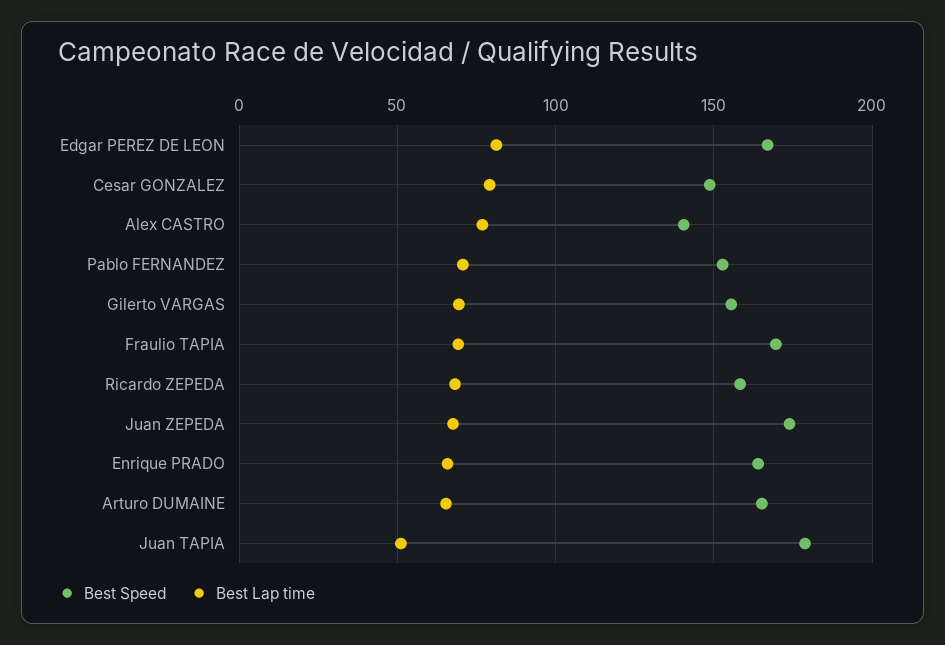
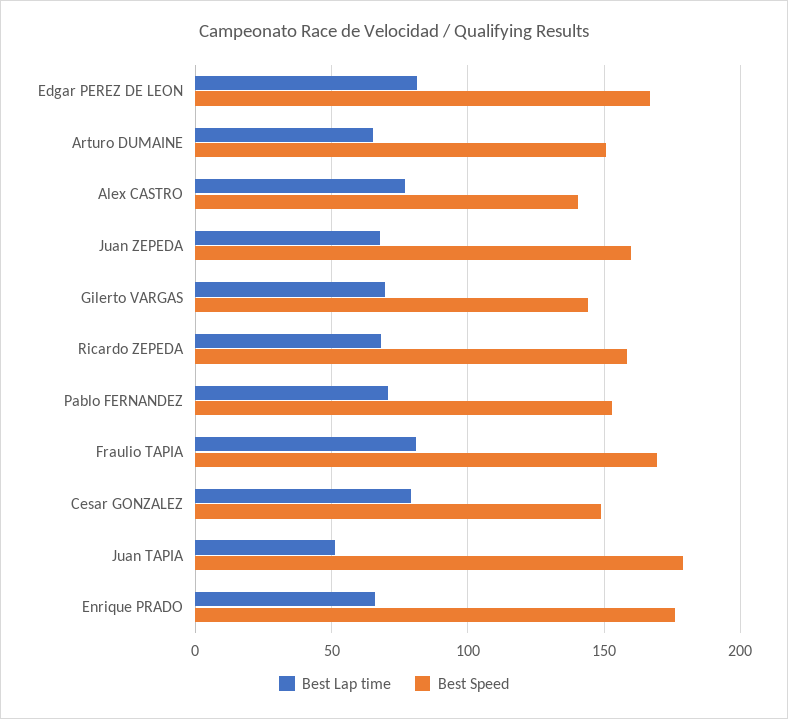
  {
    "Best Speed": {
      "Edgar PEREZ DE LEON": 165,
      "Cesar GONZALEZ": 150,
      "Alex CASTRO": 140,
      "Pablo FERNANDEZ": 155,
-     "Gilerto VARGAS": 155,
+     "Gilerto VARGAS": 145,
      "Fraulio TAPIA": 170,
      "Ricardo ZEPEDA": 160,
-     "Juan ZEPEDA": 175,
+     "Juan ZEPEDA": 160,
-     "Enrique PRADO": 165,
+     "Enrique PRADO": 175,
-     "Arturo DUMAINE": 165,
+     "Arturo DUMAINE": 150,
      "Juan TAPIA": 180
    },
    "Best Lap time": {
      "Edgar PEREZ DE LEON": 80,
      "Cesar GONZALEZ": 80,
      "Alex CASTRO": 75,
      "Pablo FERNANDEZ": 70,
      "Gilerto VARGAS": 70,
-     "Fraulio TAPIA": 70,
+     "Fraulio TAPIA": 80,
      "Ricardo ZEPEDA": 70,
      "Juan ZEPEDA": 70,
      "Enrique PRADO": 65,
      "Arturo DUMAINE": 65,
      "Juan TAPIA": 50
    }
  }

